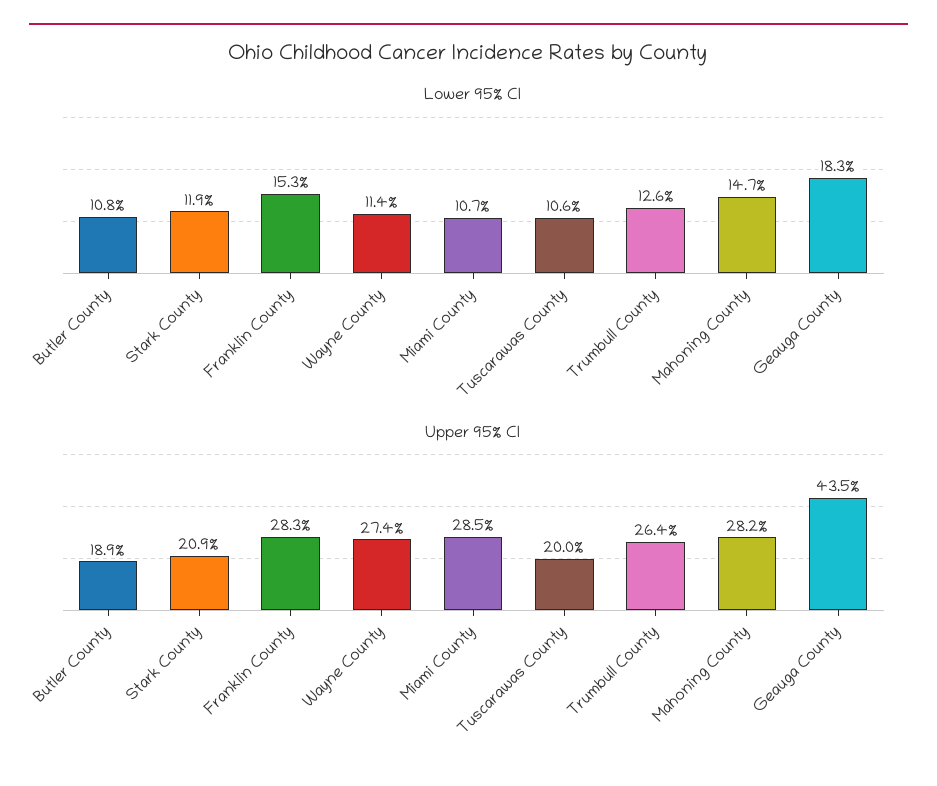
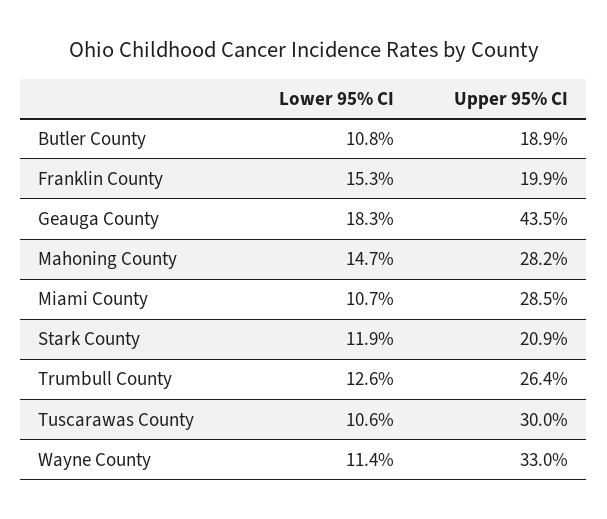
  {
    "Lower 95% CI": {
      "Butler County": 10.8,
      "Stark County": 11.9,
      "Franklin County": 15.3,
      "Wayne County": 11.4,
      "Miami County": 10.7,
      "Tuscarawas County": 10.6,
      "Trumbull County": 12.6,
      "Mahoning County": 14.7,
      "Geauga County": 18.3
    },
    "Upper 95% CI": {
      "Butler County": 18.9,
      "Stark County": 20.9,
-     "Franklin County": 28.3,
+     "Franklin County": 19.9,
-     "Wayne County": 27.4,
+     "Wayne County": 33,
      "Miami County": 28.5,
-     "Tuscarawas County": 20,
+     "Tuscarawas County": 30,
      "Trumbull County": 26.4,
      "Mahoning County": 28.2,
      "Geauga County": 43.5
    }
  }

